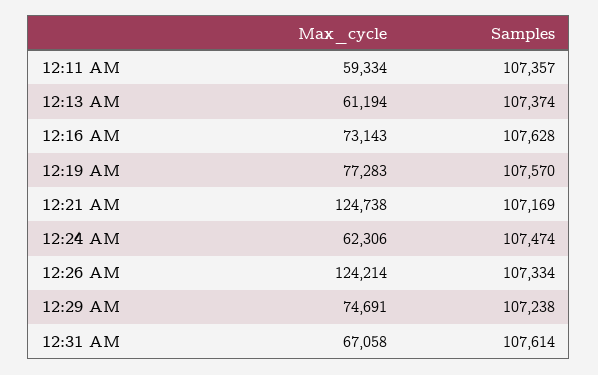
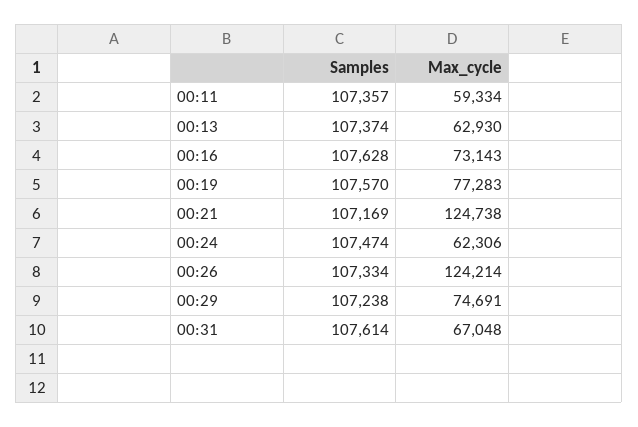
  {
    "Max_cycle": {
      "12:11 AM": 59334,
-     "12:13 AM": 61194,
+     "12:13 AM": 62930,
      "12:16 AM": 73143,
      "12:19 AM": 77283,
      "12:21 AM": 124738,
      "12:24 AM": 62306,
      "12:26 AM": 124214,
      "12:29 AM": 74691,
-     "12:31 AM": 67058
+     "12:31 AM": 67048
    },
    "Samples": {
      "12:11 AM": 107357,
      "12:13 AM": 107374,
      "12:16 AM": 107628,
      "12:19 AM": 107570,
      "12:21 AM": 107169,
      "12:24 AM": 107474,
      "12:26 AM": 107334,
      "12:29 AM": 107238,
      "12:31 AM": 107614
    }
  }

